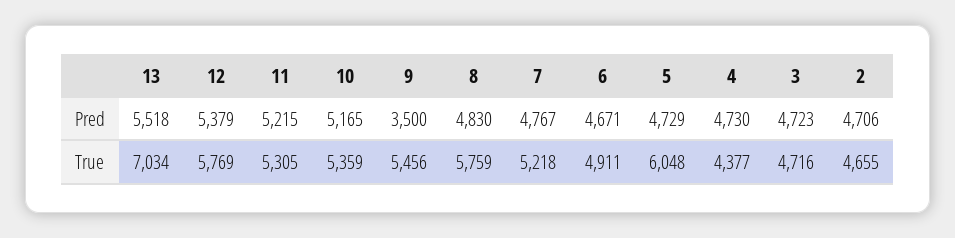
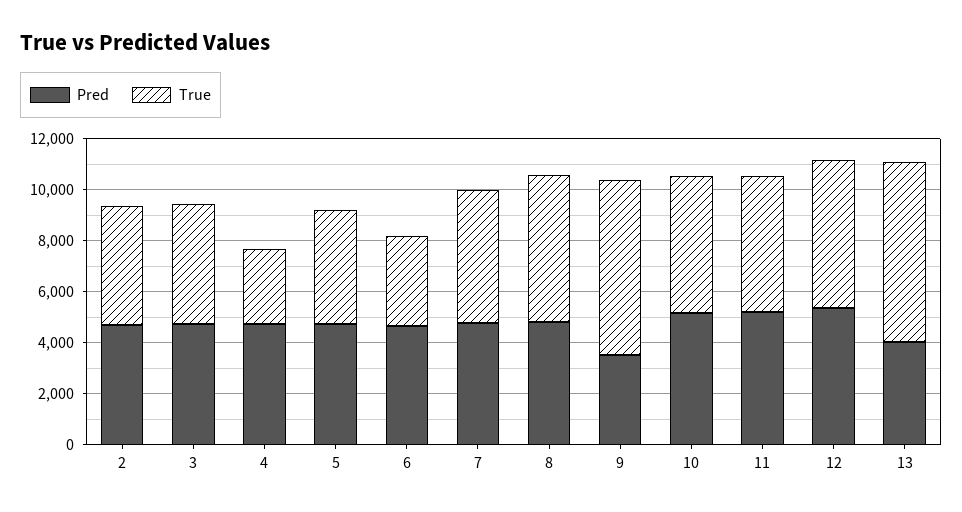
  {
    "Pred": {
-     "13": 5518,
+     "13": 4000,
      "12": 5379,
      "11": 5215,
      "10": 5165,
      "9": 3500,
      "8": 4830,
      "7": 4767,
      "6": 4671,
      "5": 4729,
      "4": 4730,
      "3": 4723,
      "2": 4706
    },
    "True": {
      "13": 7034,
      "12": 5769,
      "11": 5305,
      "10": 5359,
-     "9": 5456,
+     "9": 7000,
      "8": 5759,
      "7": 5218,
-     "6": 4911,
+     "6": 3500,
-     "5": 6048,
+     "5": 4500,
-     "4": 4377,
+     "4": 3000,
      "3": 4716,
      "2": 4655
    }
  }

